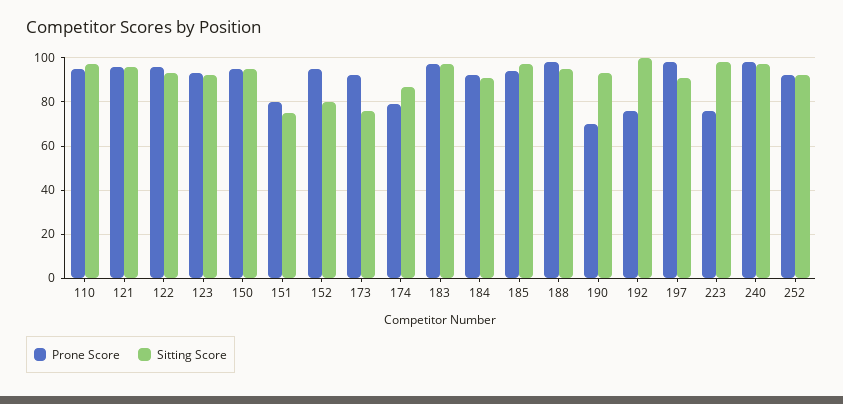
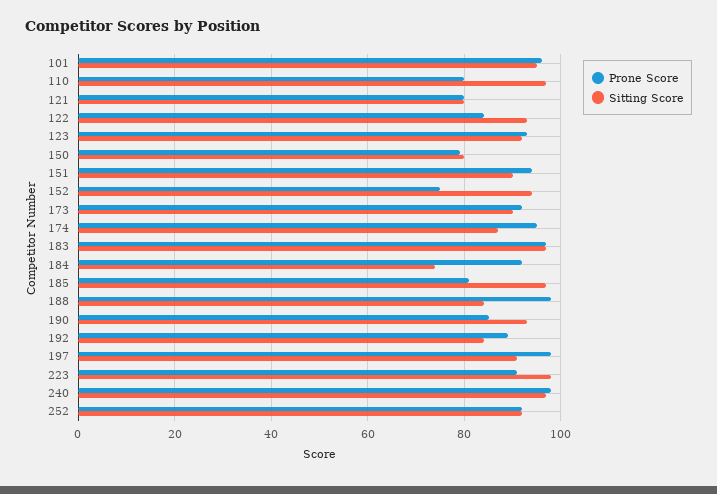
  {
    "Prone Score": {
-     "110": 95,
+     "110": 80,
-     "121": 95,
+     "121": 80,
-     "122": 95,
+     "122": 85,
      "123": 95,
-     "150": 95,
+     "150": 80,
-     "151": 80,
+     "151": 95,
-     "152": 95,
+     "152": 75,
      "173": 90,
-     "174": 80,
+     "174": 95,
      "183": 95,
      "184": 90,
-     "185": 95,
+     "185": 80,
      "188": 100,
-     "190": 70,
+     "190": 85,
-     "192": 75,
+     "192": 90,
      "197": 100,
-     "223": 75,
+     "223": 90,
      "240": 100,
-     "252": 90
+     "252": 90,
+     "101": 95
    },
    "Sitting Score": {
      "110": 95,
-     "121": 95,
+     "121": 80,
      "122": 95,
      "123": 90,
-     "150": 95,
+     "150": 80,
-     "151": 75,
+     "151": 90,
-     "152": 80,
+     "152": 95,
-     "173": 75,
+     "173": 90,
      "174": 85,
      "183": 95,
-     "184": 90,
+     "184": 75,
      "185": 95,
-     "188": 95,
+     "188": 85,
      "190": 95,
-     "192": 100,
+     "192": 85,
      "197": 90,
      "223": 100,
      "240": 95,
-     "252": 90
+     "252": 90,
+     "101": 95
    }
  }

